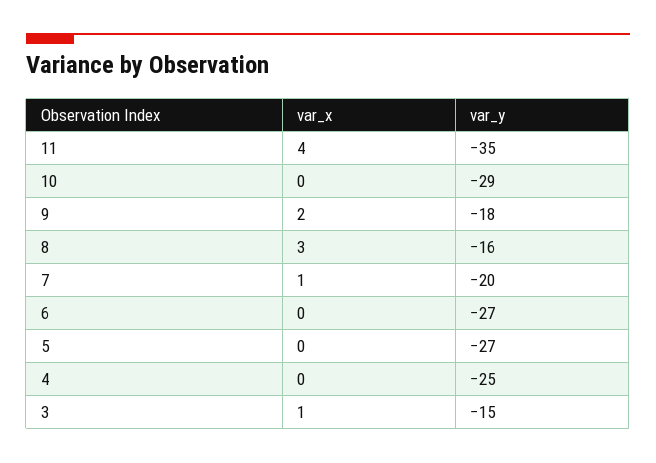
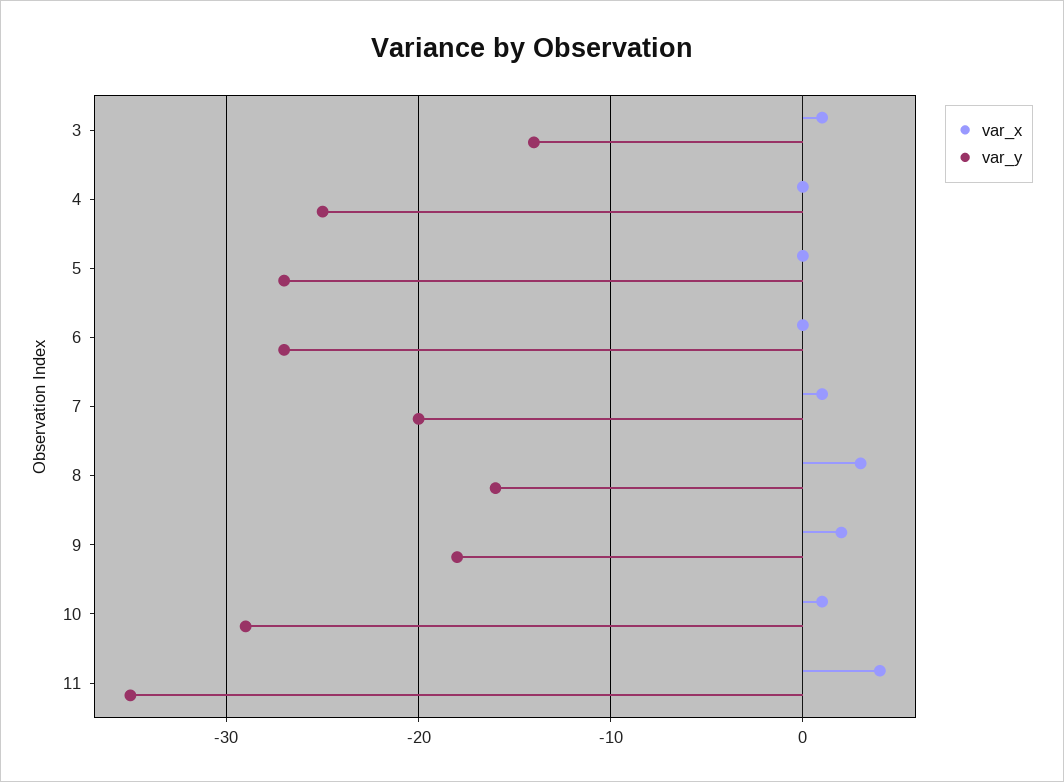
  {
    "var_x": {
      "11": 4,
-     "10": 0,
+     "10": 1,
      "9": 2,
      "8": 3,
      "7": 1,
      "6": 0,
      "5": 0,
      "4": 0,
      "3": 1
    },
    "var_y": {
      "11": -35,
      "10": -29,
      "9": -18,
      "8": -16,
      "7": -20,
      "6": -27,
      "5": -27,
      "4": -25,
-     "3": -15
+     "3": -14
    }
  }

